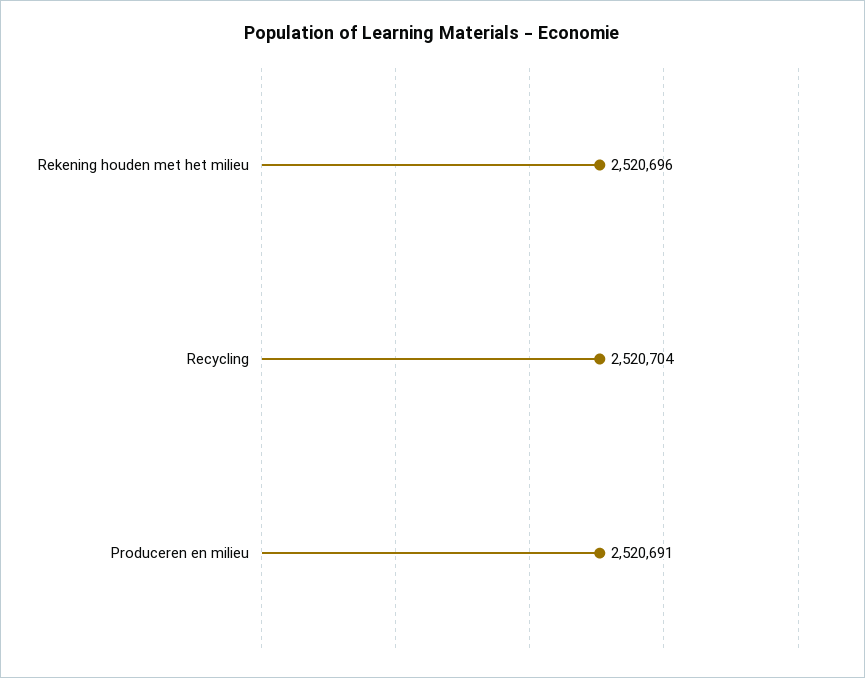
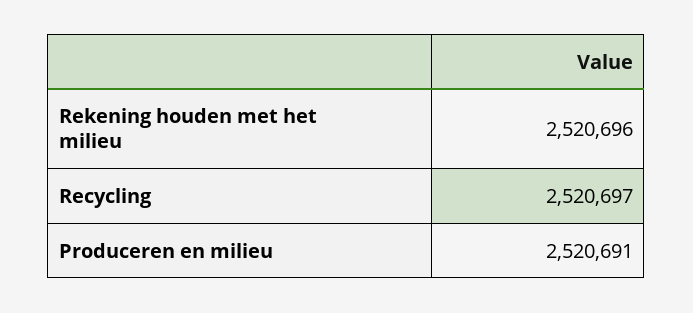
  {
    "Rekening houden met het milieu": 2520696,
-   "Recycling": 2520704,
+   "Recycling": 2520697,
    "Produceren en milieu": 2520691
  }

